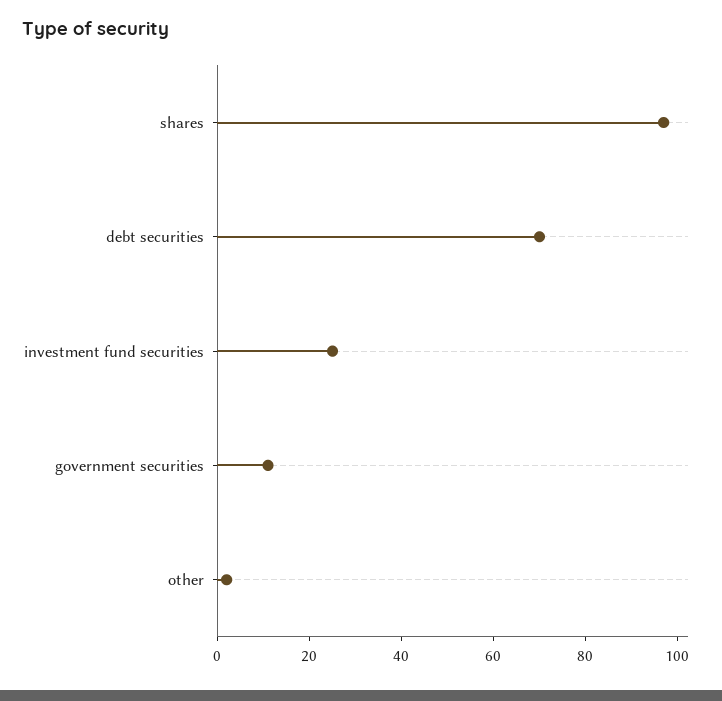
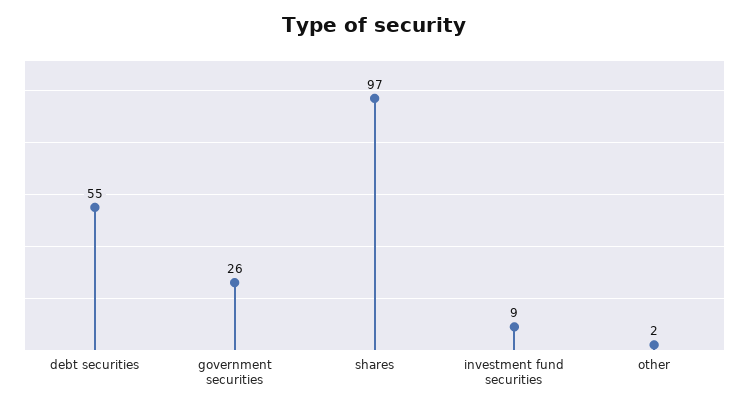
  {
    "shares": 97,
-   "debt securities": 70,
+   "debt securities": 55,
-   "investment fund securities": 25,
+   "investment fund securities": 9,
-   "government securities": 10,
+   "government securities": 26,
    "other": 2
  }

